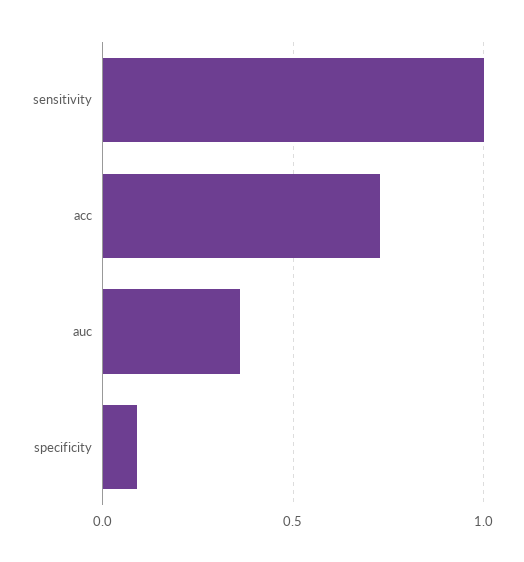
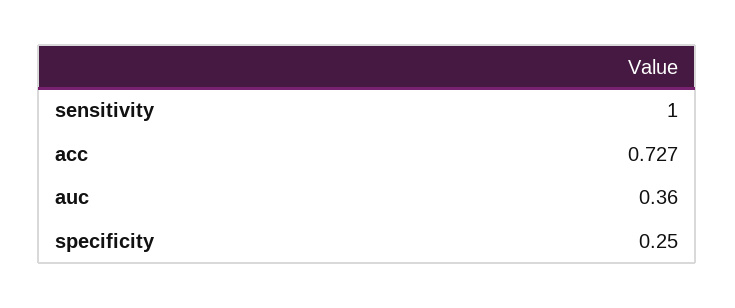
  {
    "sensitivity": 1,
    "acc": 0.727,
    "auc": 0.36,
-   "specificity": 0.1
+   "specificity": 0.25
  }

